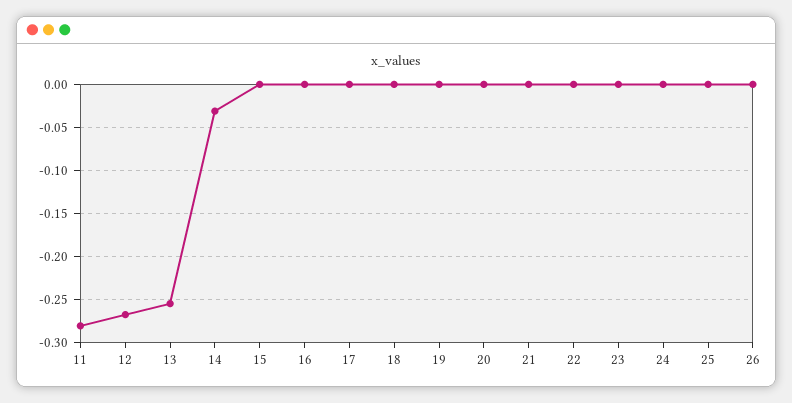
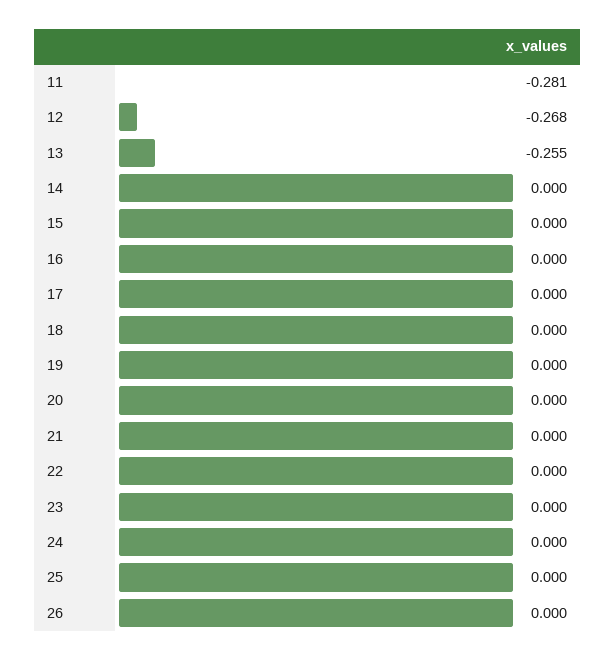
  {
    "11": -0.281,
    "12": -0.268,
    "13": -0.255,
-   "14": -0.03,
+   "14": 0,
    "15": 0,
    "16": 0,
    "17": 0,
    "18": 0,
    "19": 0,
    "20": 0,
    "21": 0,
    "22": 0,
    "23": 0,
    "24": 0,
    "25": 0,
    "26": 0
  }

